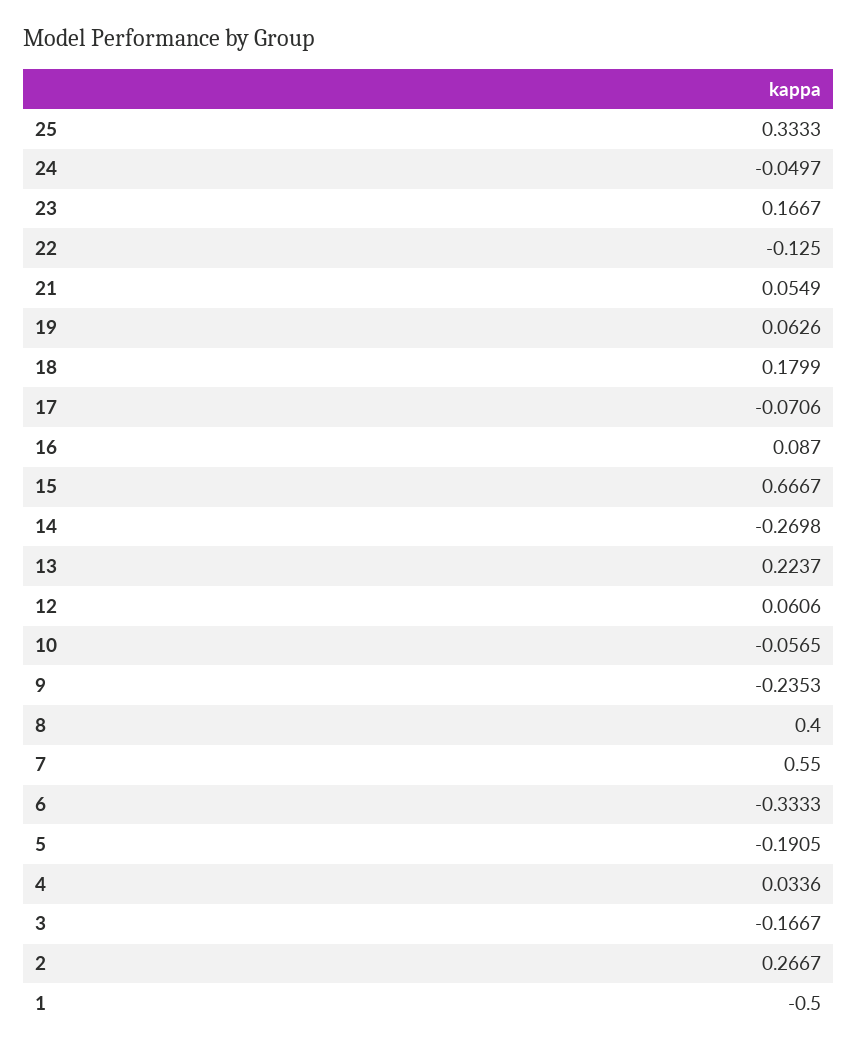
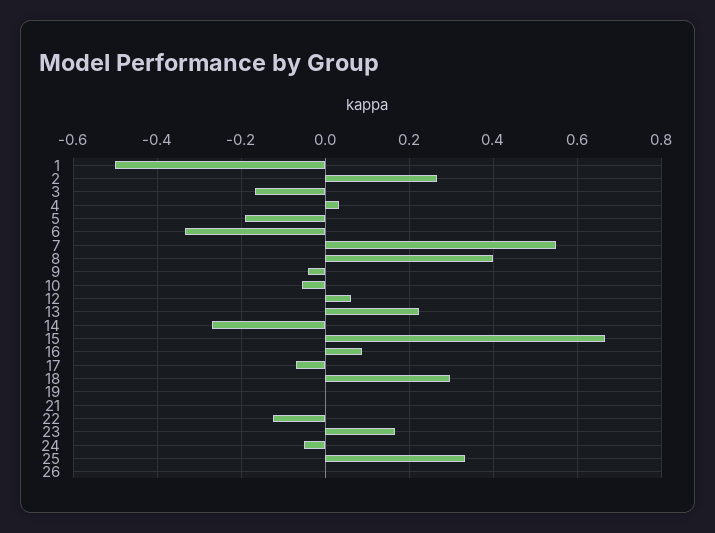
  {
    "25": 0.3333,
    "24": -0.0497,
    "23": 0.1667,
    "22": -0.125,
-   "21": 0.0549,
+   "21": 0,
-   "19": 0.0626,
+   "19": 0,
-   "18": 0.1799,
+   "18": 0.3,
    "17": -0.0706,
    "16": 0.087,
    "15": 0.6667,
    "14": -0.2698,
    "13": 0.2237,
    "12": 0.0606,
    "10": -0.0565,
-   "9": -0.2353,
+   "9": -0.04,
    "8": 0.4,
    "7": 0.55,
    "6": -0.3333,
    "5": -0.1905,
    "4": 0.0336,
    "3": -0.1667,
    "2": 0.2667,
-   "1": -0.5
+   "1": -0.5,
+   "26": 0
  }

